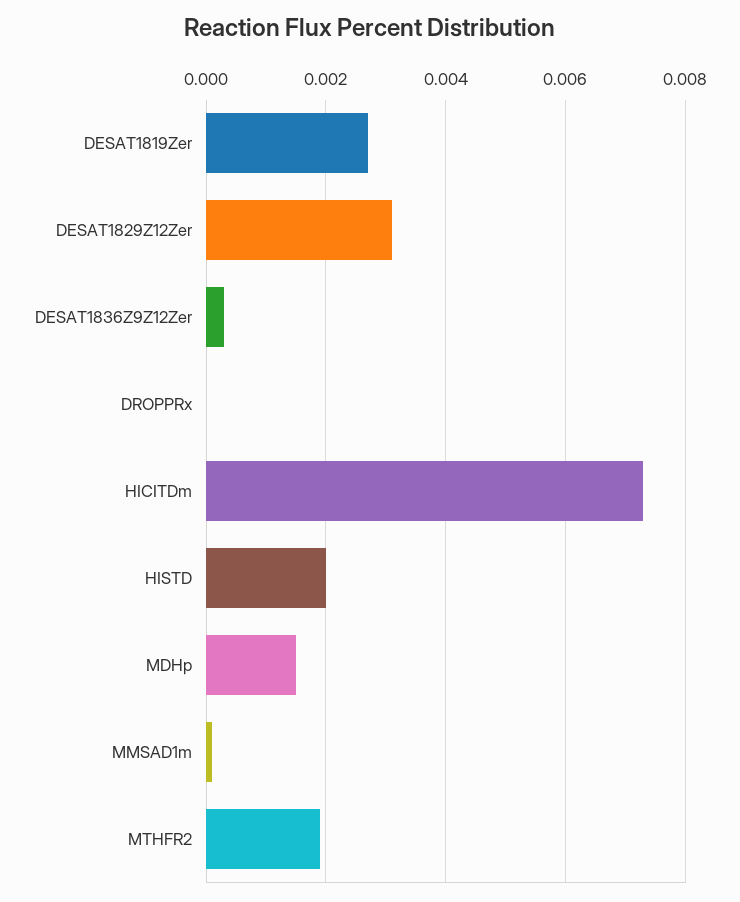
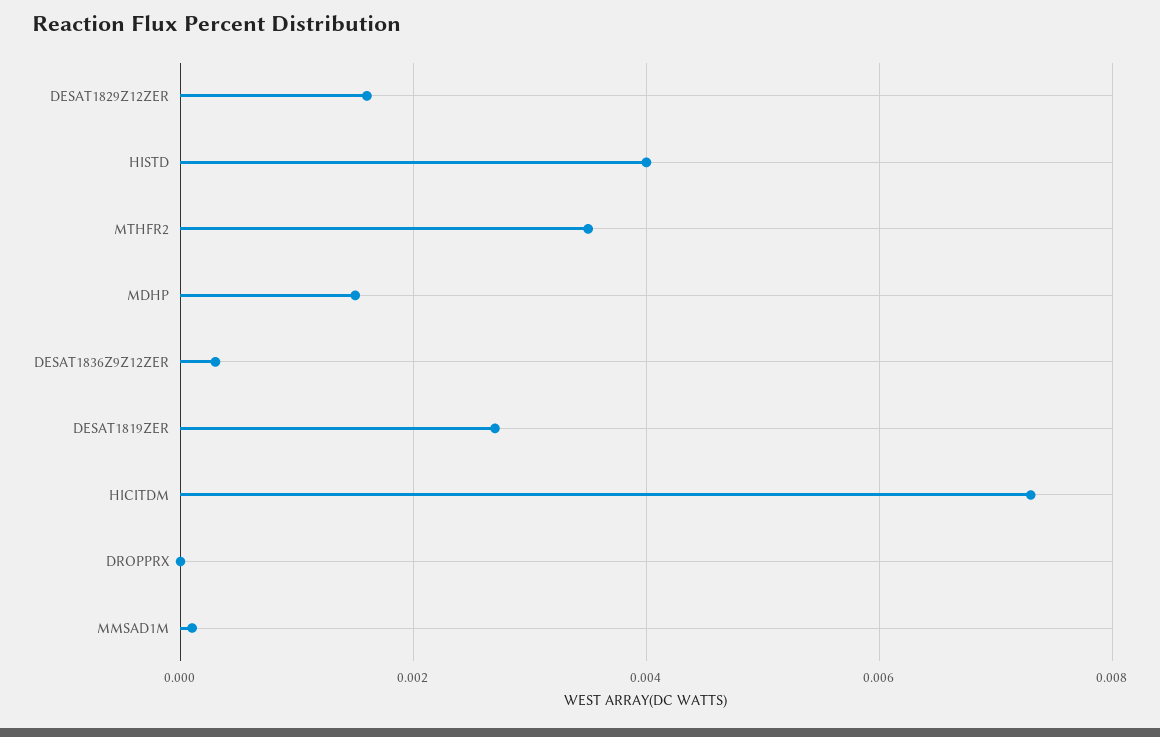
  {
    "DESAT1819Zer": 0.0025,
-   "DESAT1829Z12Zer": 0.003,
+   "DESAT1829Z12Zer": 0.0015,
    "DESAT1836Z9Z12Zer": 0.0005,
    "DROPPRx": 0,
    "HICITDm": 0.0075,
-   "HISTD": 0.002,
+   "HISTD": 0.004,
    "MDHp": 0.0015,
    "MMSAD1m": 0,
-   "MTHFR2": 0.002
+   "MTHFR2": 0.0035
  }

